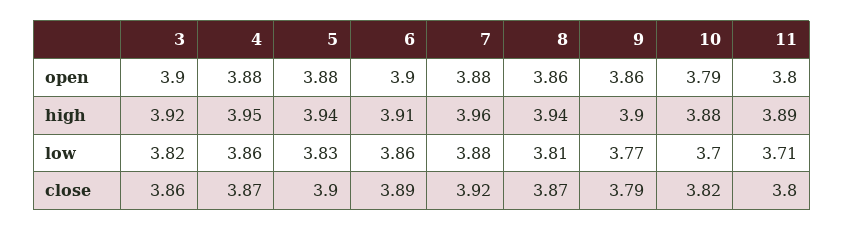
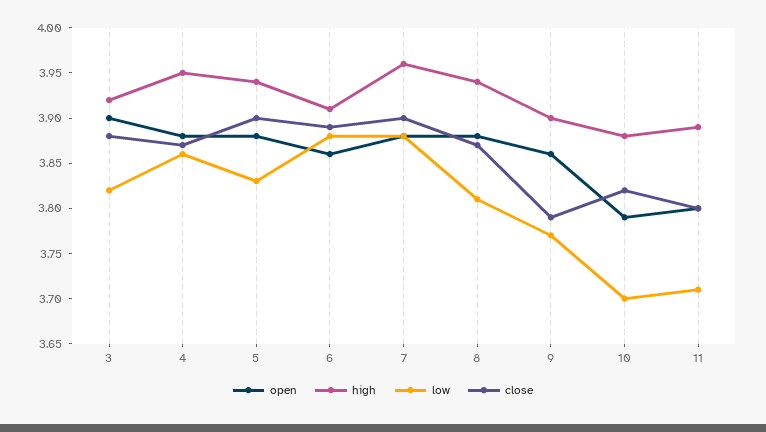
  {
    "open": {
      "3": 3.9,
      "4": 3.88,
      "5": 3.88,
-     "6": 3.9,
+     "6": 3.86,
      "7": 3.88,
-     "8": 3.86,
+     "8": 3.88,
      "9": 3.86,
      "10": 3.79,
      "11": 3.8
    },
    "high": {
      "3": 3.92,
      "4": 3.95,
      "5": 3.94,
      "6": 3.91,
      "7": 3.96,
      "8": 3.94,
      "9": 3.9,
      "10": 3.88,
      "11": 3.89
    },
    "low": {
      "3": 3.82,
      "4": 3.86,
      "5": 3.83,
-     "6": 3.86,
+     "6": 3.88,
      "7": 3.88,
      "8": 3.81,
      "9": 3.77,
      "10": 3.7,
      "11": 3.71
    },
    "close": {
-     "3": 3.86,
+     "3": 3.88,
      "4": 3.87,
      "5": 3.9,
      "6": 3.89,
-     "7": 3.92,
+     "7": 3.9,
      "8": 3.87,
      "9": 3.79,
      "10": 3.82,
      "11": 3.8
    }
  }

